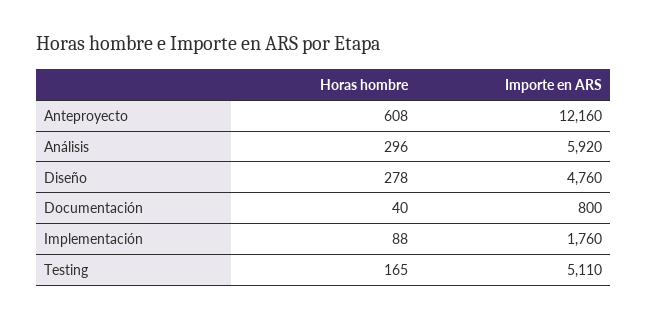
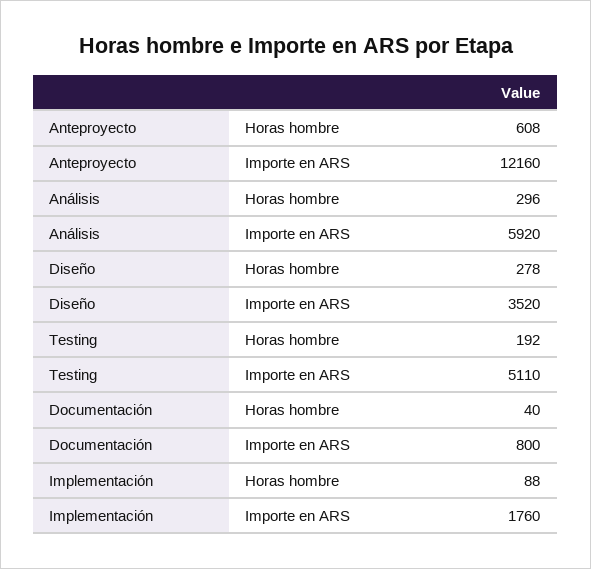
  {
    "Horas hombre": {
      "Anteproyecto": 608,
      "Análisis": 296,
      "Diseño": 278,
      "Documentación": 40,
      "Implementación": 88,
-     "Testing": 165
+     "Testing": 192
    },
    "Importe en ARS": {
      "Anteproyecto": 12160,
      "Análisis": 5920,
-     "Diseño": 4760,
+     "Diseño": 3520,
      "Documentación": 800,
      "Implementación": 1760,
      "Testing": 5110
    }
  }

